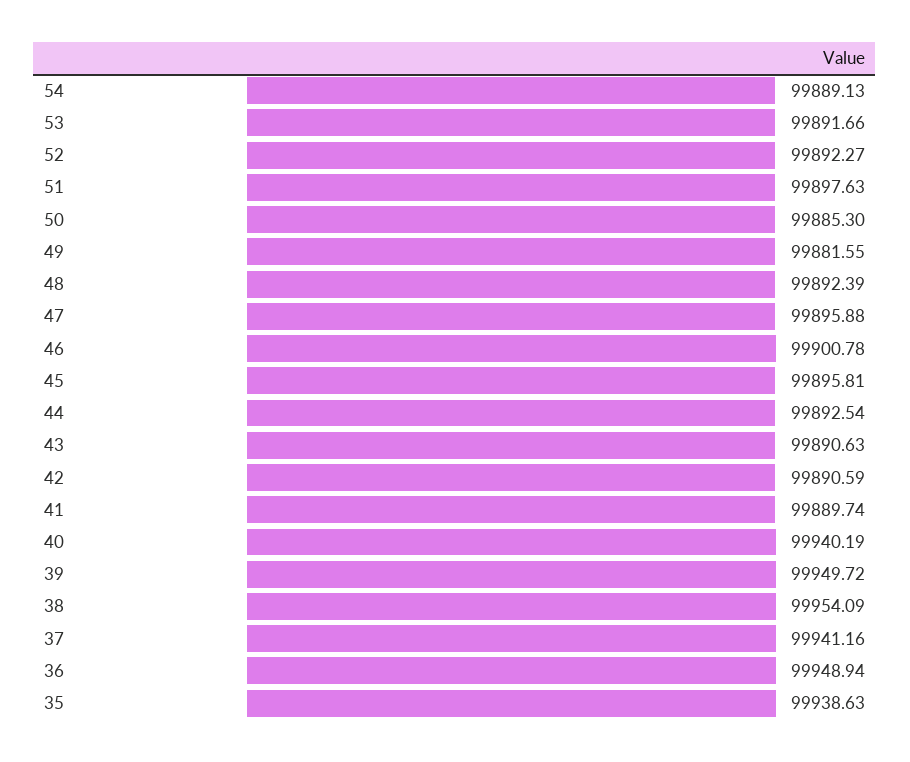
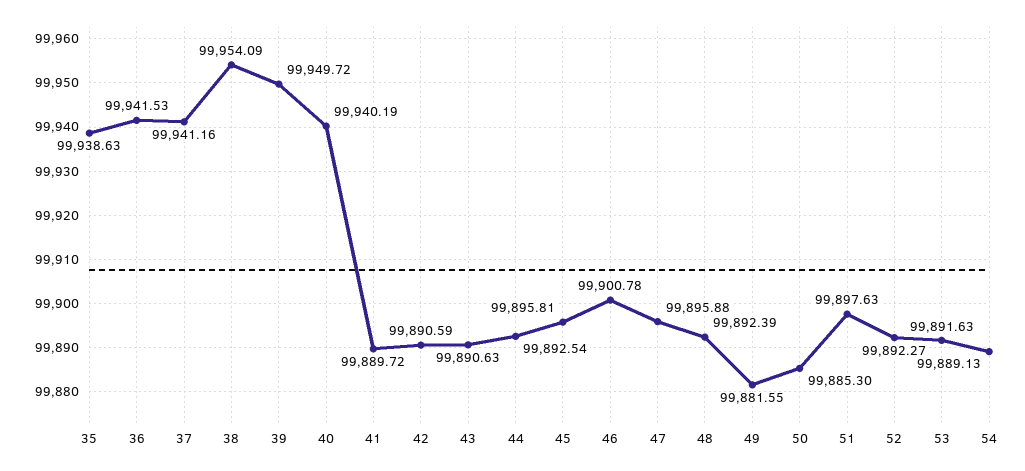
  {
    "54": 99889.13,
-   "53": 99891.66,
+   "53": 99891.63,
    "52": 99892.27,
    "51": 99897.63,
    "50": 99885.3,
    "49": 99881.55,
    "48": 99892.39,
    "47": 99895.88,
    "46": 99900.78,
    "45": 99895.81,
    "44": 99892.54,
    "43": 99890.63,
    "42": 99890.59,
-   "41": 99889.74,
+   "41": 99889.72,
    "40": 99940.19,
    "39": 99949.72,
    "38": 99954.09,
    "37": 99941.16,
-   "36": 99948.94,
+   "36": 99941.53,
    "35": 99938.63
  }

